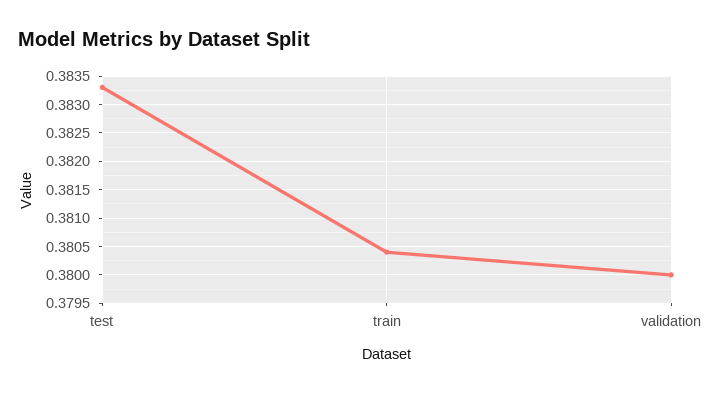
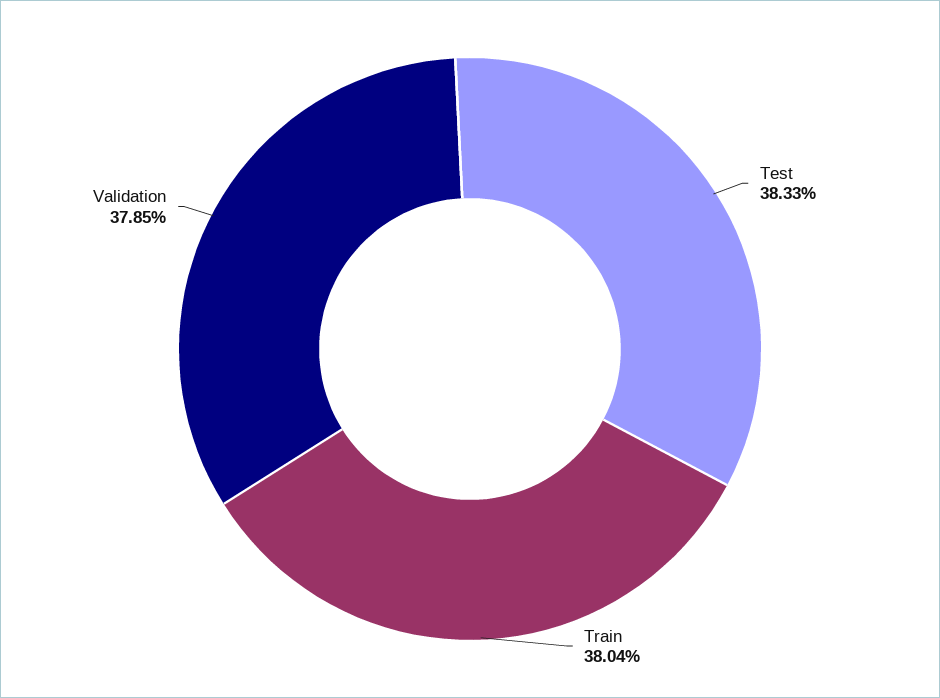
  {
    "test": 0.3833,
    "train": 0.3804,
-   "validation": 0.38
+   "validation": 0.3785
  }

